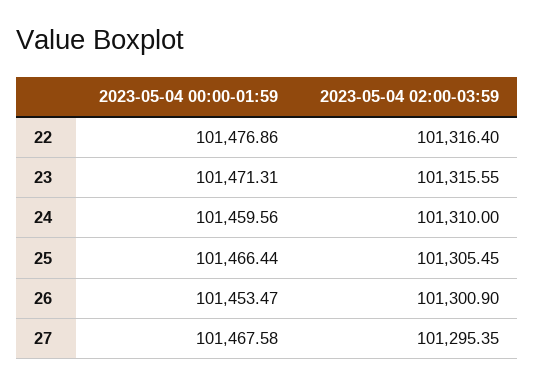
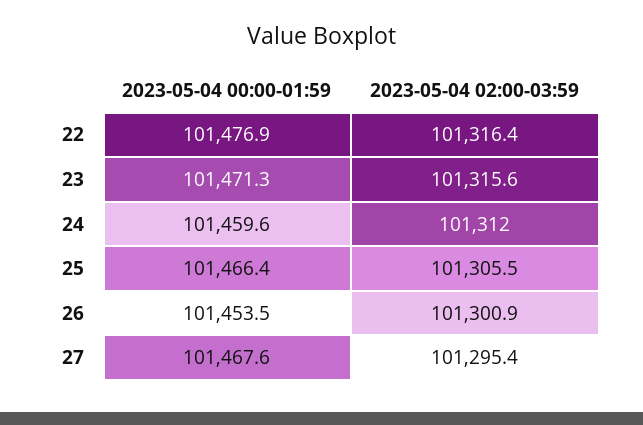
  {
    "2023-05-04 00:00-01:59": {
      "22": 101476.86,
      "23": 101471.31,
      "24": 101459.56,
      "25": 101466.44,
      "26": 101453.47,
      "27": 101467.58
    },
    "2023-05-04 02:00-03:59": {
      "22": 101316.4,
      "23": 101315.55,
-     "24": 101310,
+     "24": 101312,
      "25": 101305.45,
      "26": 101300.9,
      "27": 101295.35
    }
  }

